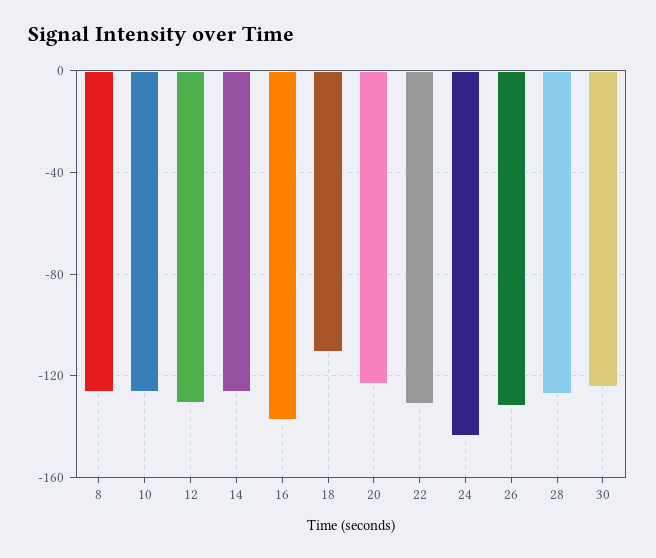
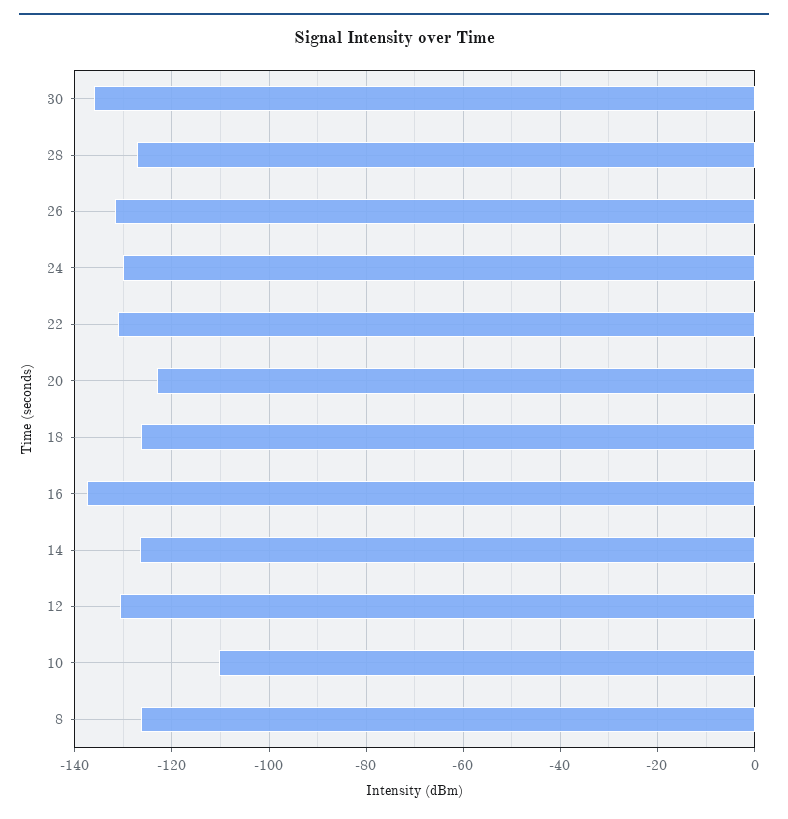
  {
    "8": -126,
-   "10": -125,
+   "10": -110,
    "12": -130,
    "14": -126,
    "16": -138,
-   "18": -110,
+   "18": -126,
    "20": -124,
    "22": -132,
-   "24": -145,
+   "24": -130,
    "26": -132,
    "28": -128,
-   "30": -125
+   "30": -136
  }

